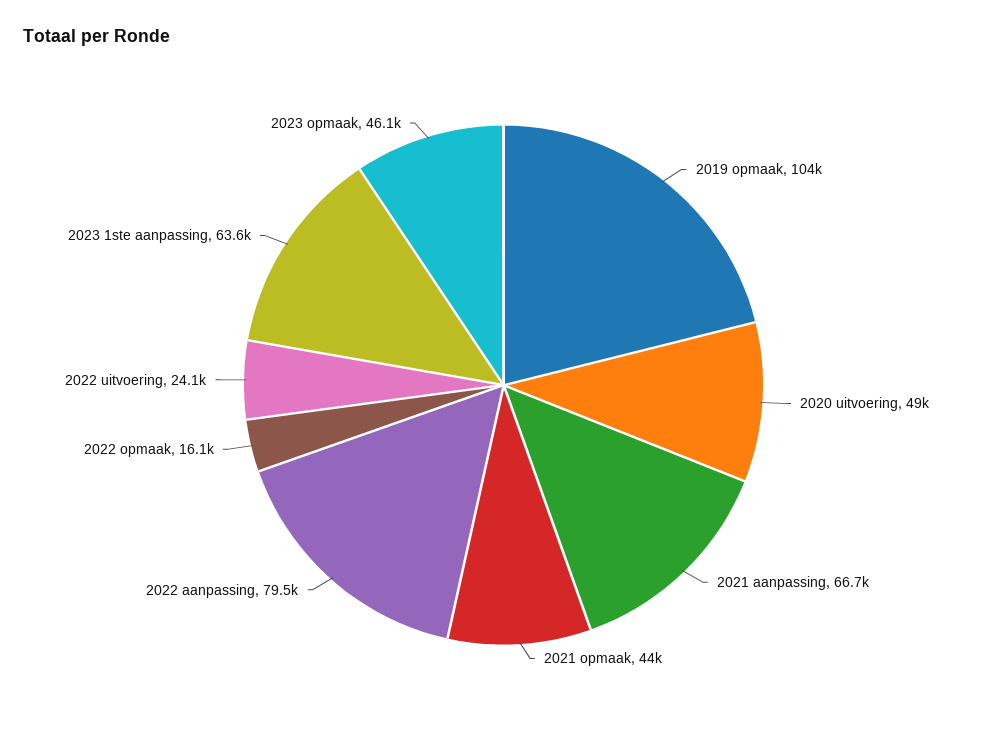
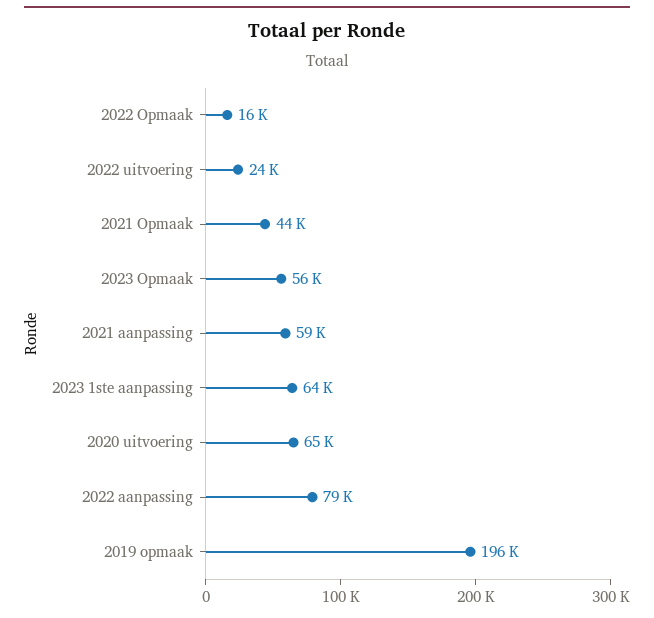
  {
-   "2019 opmaak": 104000,
+   "2019 opmaak": 196000,
-   "2020 uitvoering": 49000,
+   "2020 uitvoering": 65000,
-   "2021 aanpassing": 66700,
+   "2021 aanpassing": 59000,
    "2021 opmaak": 44000,
    "2022 aanpassing": 79500,
    "2022 opmaak": 16100,
    "2022 uitvoering": 24100,
    "2023 1ste aanpassing": 63600,
-   "2023 opmaak": 46100
+   "2023 opmaak": 56000
  }

